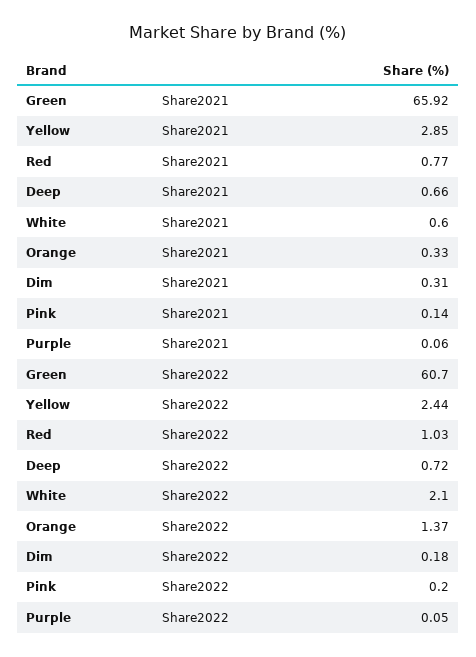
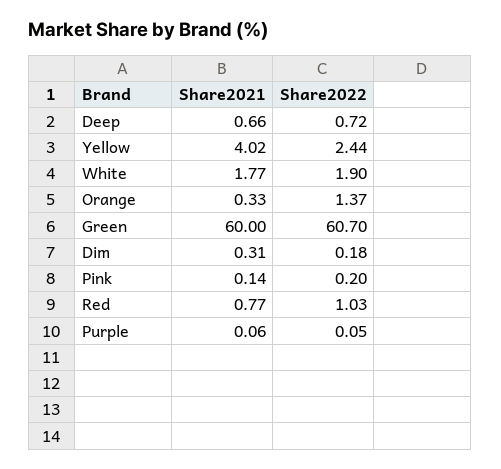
  {
    "Green": {
-     "Share2021": 65.92,
+     "Share2021": 60,
      "Share2022": 60.7
    },
    "Yellow": {
-     "Share2021": 2.85,
+     "Share2021": 4.02,
      "Share2022": 2.44
    },
    "Red": {
      "Share2021": 0.77,
      "Share2022": 1.03
    },
    "Deep": {
      "Share2021": 0.66,
      "Share2022": 0.72
    },
    "White": {
-     "Share2021": 0.6,
+     "Share2021": 1.77,
-     "Share2022": 2.1
+     "Share2022": 1.9
    },
    "Orange": {
      "Share2021": 0.33,
      "Share2022": 1.37
    },
    "Dim": {
      "Share2021": 0.31,
      "Share2022": 0.18
    },
    "Pink": {
      "Share2021": 0.14,
      "Share2022": 0.2
    },
    "Purple": {
      "Share2021": 0.06,
      "Share2022": 0.05
    }
  }

